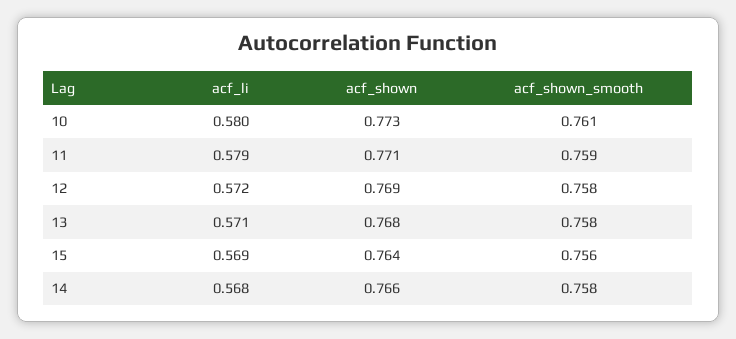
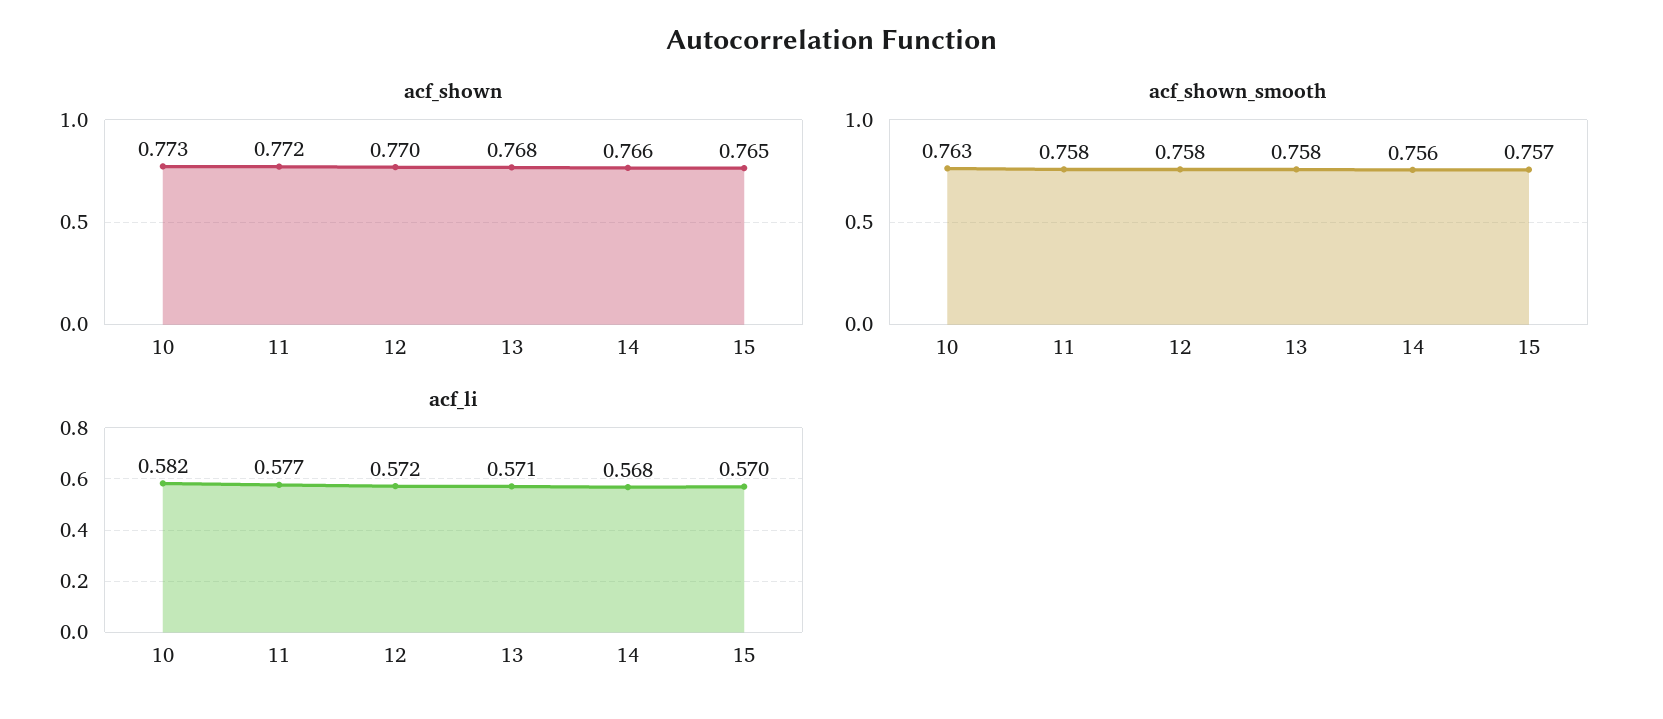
  {
    "acf_li": {
-     "10": 0.58,
+     "10": 0.582,
-     "11": 0.579,
+     "11": 0.577,
      "12": 0.572,
      "13": 0.571,
-     "15": 0.569,
+     "15": 0.57,
      "14": 0.568
    },
    "acf_shown": {
      "10": 0.773,
-     "11": 0.771,
+     "11": 0.772,
-     "12": 0.769,
+     "12": 0.77,
      "13": 0.768,
-     "15": 0.764,
+     "15": 0.765,
      "14": 0.766
    },
    "acf_shown_smooth": {
-     "10": 0.761,
+     "10": 0.763,
-     "11": 0.759,
+     "11": 0.758,
      "12": 0.758,
      "13": 0.758,
-     "15": 0.756,
+     "15": 0.757,
-     "14": 0.758
+     "14": 0.756
    }
  }

